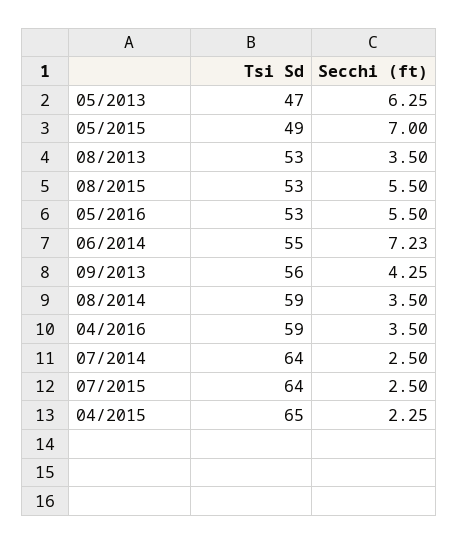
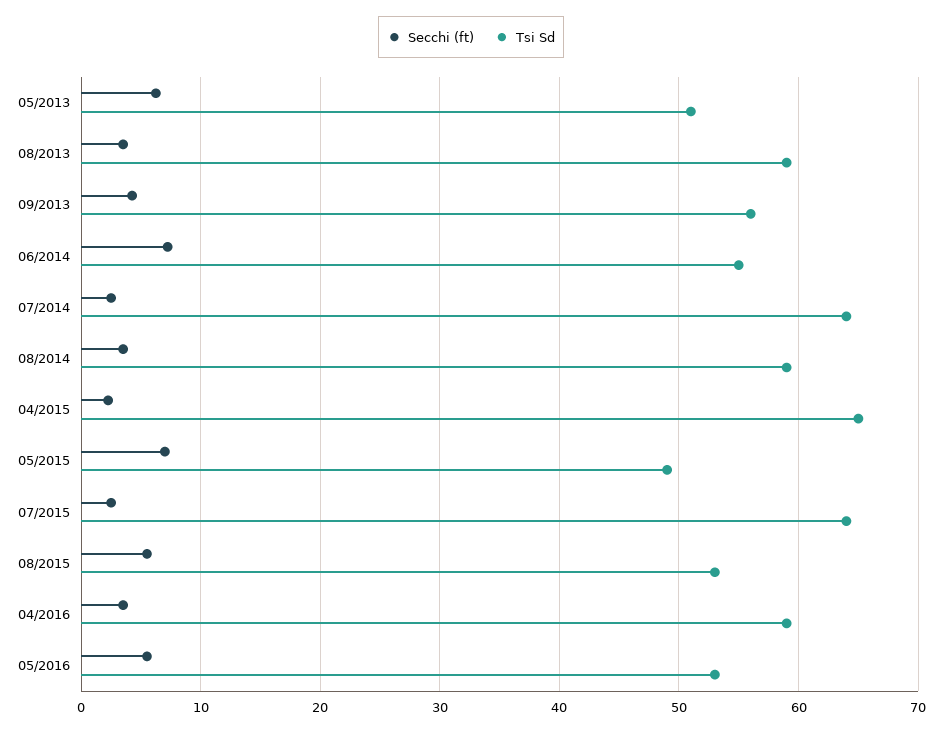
  {
    "Tsi Sd": {
-     "05/2013": 47,
+     "05/2013": 51,
      "05/2015": 49,
-     "08/2013": 53,
+     "08/2013": 59,
      "08/2015": 53,
      "05/2016": 53,
      "06/2014": 55,
      "09/2013": 56,
      "08/2014": 59,
      "04/2016": 59,
      "07/2014": 64,
      "07/2015": 64,
      "04/2015": 65
    },
    "Secchi (ft)": {
      "05/2013": 6.25,
      "05/2015": 7,
      "08/2013": 3.5,
      "08/2015": 5.5,
      "05/2016": 5.5,
      "06/2014": 7.23,
      "09/2013": 4.25,
      "08/2014": 3.5,
      "04/2016": 3.5,
      "07/2014": 2.5,
      "07/2015": 2.5,
      "04/2015": 2.25
    }
  }

